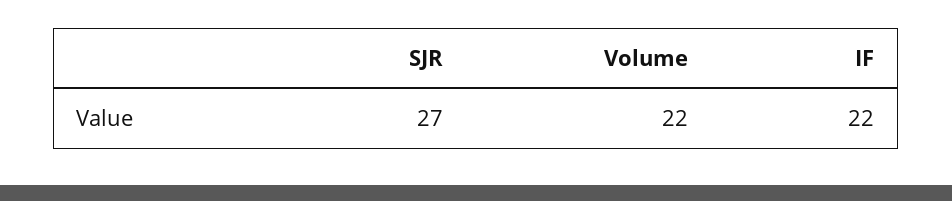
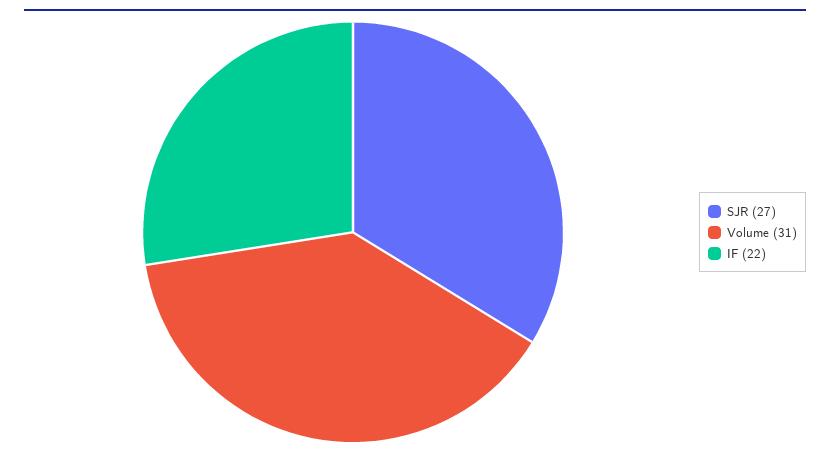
  {
    "SJR": 27,
-   "Volume": 22,
+   "Volume": 31,
    "IF": 22
  }

